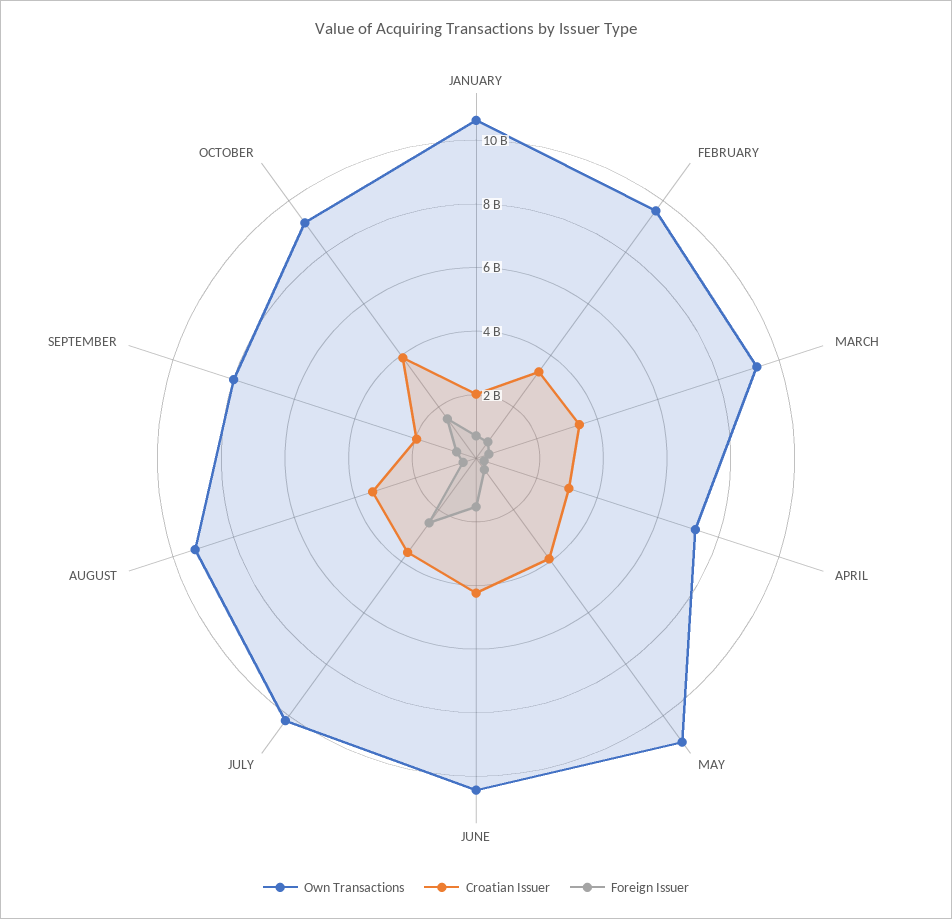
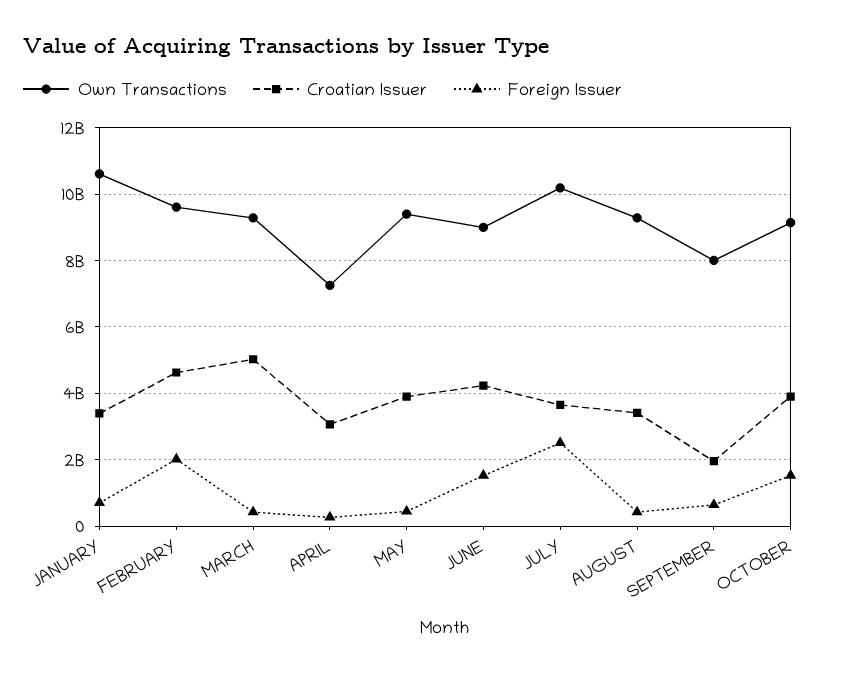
  {
    "Own Transactions": {
      "JANUARY": 10600000000,
      "FEBRUARY": 9600000000,
      "MARCH": 9200000000,
      "APRIL": 7200000000,
-     "MAY": 11000000000,
+     "MAY": 9400000000,
-     "JUNE": 10500000000,
+     "JUNE": 9000000000,
      "JULY": 10200000000,
      "AUGUST": 9200000000,
      "SEPTEMBER": 8000000000,
      "OCTOBER": 9200000000
    },
    "Croatian Issuer": {
-     "JANUARY": 2000000000,
+     "JANUARY": 3400000000,
-     "FEBRUARY": 3500000000,
+     "FEBRUARY": 4600000000,
-     "MARCH": 3500000000,
+     "MARCH": 5000000000,
      "APRIL": 3000000000,
      "MAY": 4000000000,
      "JUNE": 4200000000,
      "JULY": 3600000000,
      "AUGUST": 3400000000,
      "SEPTEMBER": 2000000000,
      "OCTOBER": 4000000000
    },
    "Foreign Issuer": {
      "JANUARY": 800000000,
-     "FEBRUARY": 500000000,
+     "FEBRUARY": 2000000000,
      "MARCH": 400000000,
      "APRIL": 200000000,
      "MAY": 400000000,
      "JUNE": 1600000000,
      "JULY": 2600000000,
      "AUGUST": 400000000,
      "SEPTEMBER": 600000000,
      "OCTOBER": 1600000000
    }
  }

